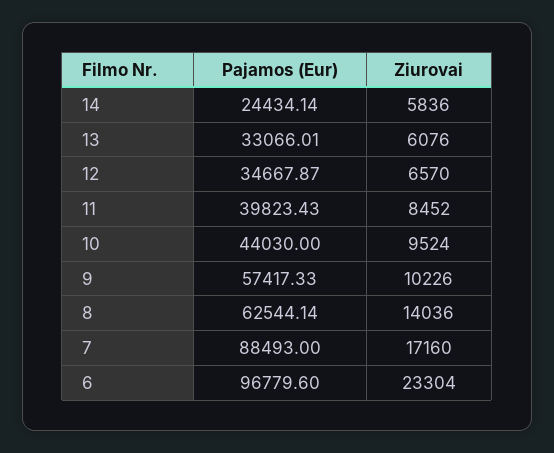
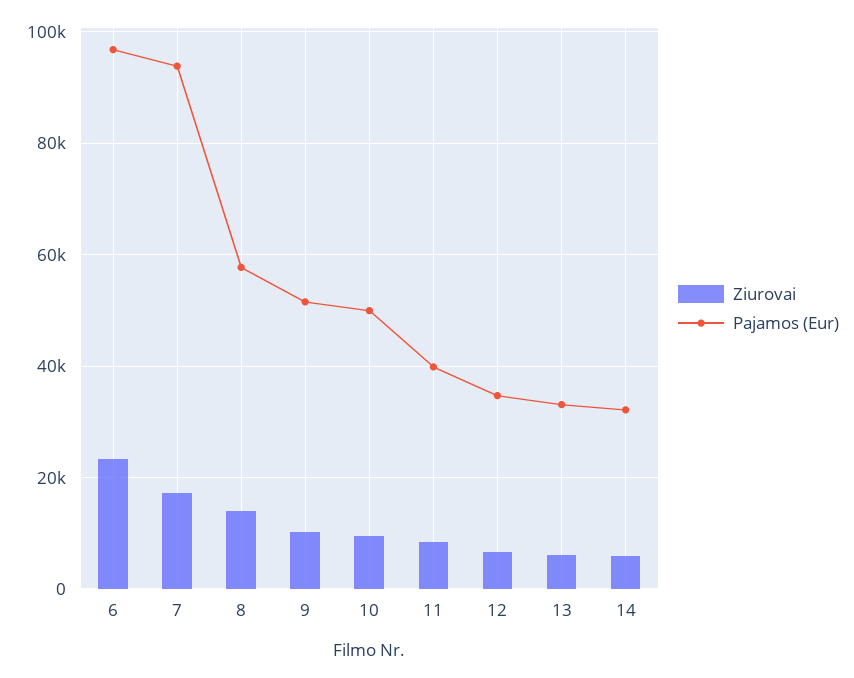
  {
    "Pajamos (Eur)": {
-     "14": 24434.14,
+     "14": 32000,
      "13": 33066.01,
      "12": 34667.87,
      "11": 39823.43,
-     "10": 44030,
+     "10": 50000,
-     "9": 57417.33,
+     "9": 52000,
-     "8": 62544.14,
+     "8": 58000,
-     "7": 88493,
+     "7": 94000,
      "6": 96779.6
    },
    "Ziurovai": {
      "14": 5836,
      "13": 6076,
      "12": 6570,
      "11": 8452,
      "10": 9524,
      "9": 10226,
      "8": 14036,
      "7": 17160,
      "6": 23304
    }
  }

